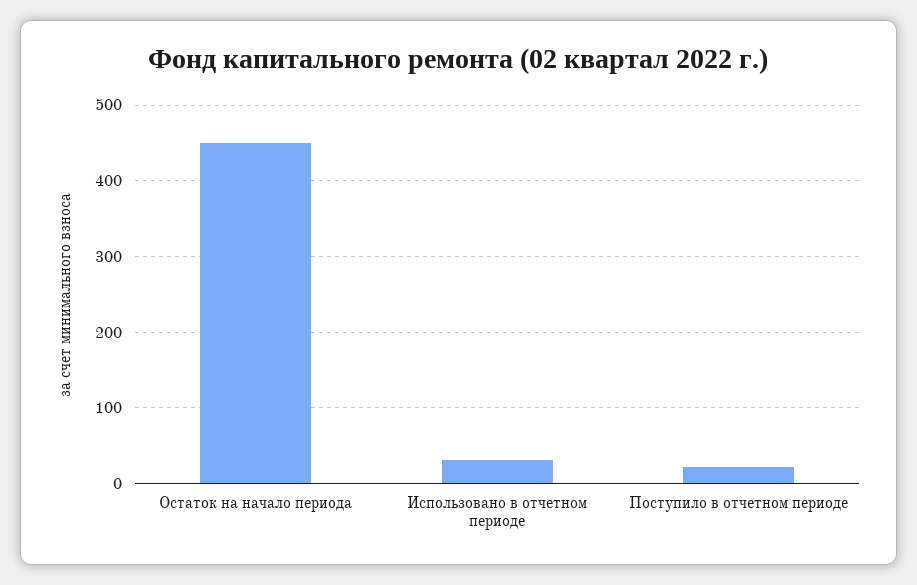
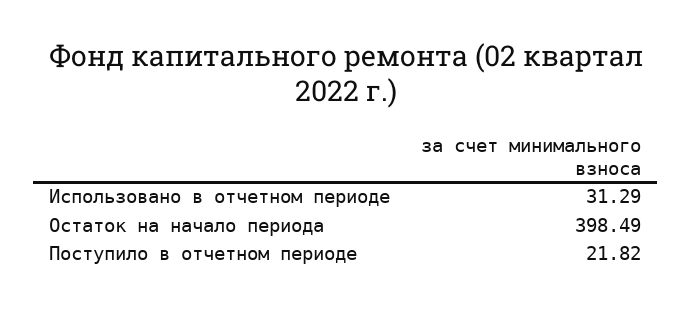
  {
-   "Остаток на начало периода": 450,
+   "Остаток на начало периода": 398.49,
    "Использовано в отчетном периоде": 31.29,
    "Поступило в отчетном периоде": 21.82
  }

